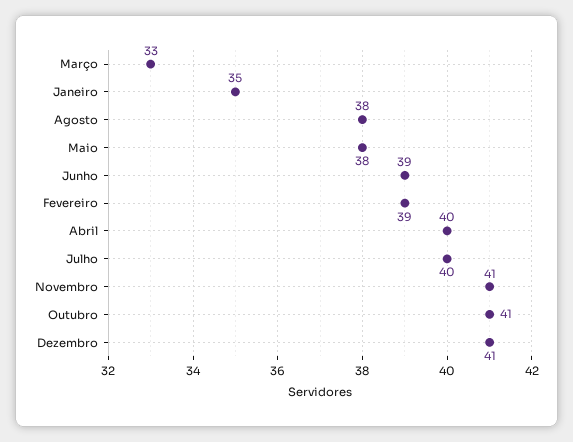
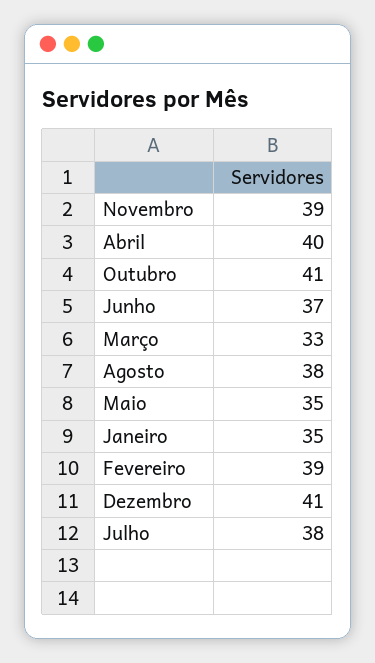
  {
    "Março": 33,
    "Janeiro": 35,
    "Agosto": 38,
-   "Maio": 38,
+   "Maio": 35,
-   "Junho": 39,
+   "Junho": 37,
    "Fevereiro": 39,
    "Abril": 40,
-   "Julho": 40,
+   "Julho": 38,
-   "Novembro": 41,
+   "Novembro": 39,
    "Outubro": 41,
    "Dezembro": 41
  }

